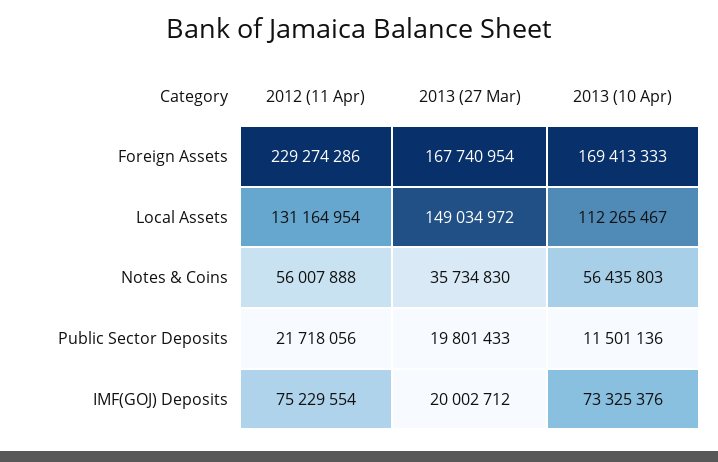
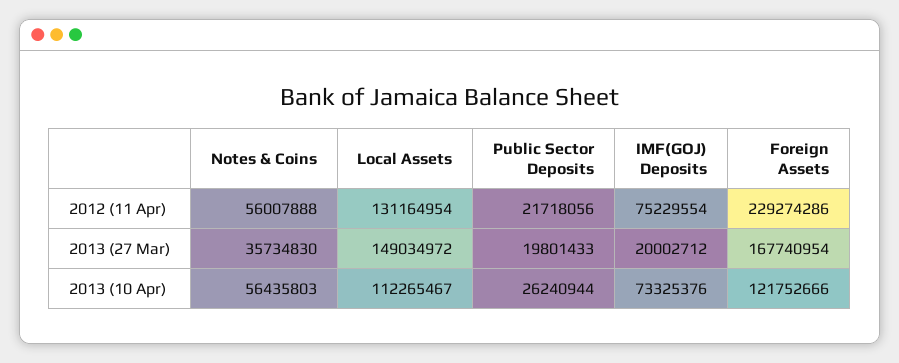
  {
    "2012 (11 Apr)": {
      "Foreign Assets": 229274286,
      "Local Assets": 131164954,
      "Notes & Coins": 56007888,
      "Public Sector Deposits": 21718056,
      "IMF(GOJ) Deposits": 75229554
    },
    "2013 (27 Mar)": {
      "Foreign Assets": 167740954,
      "Local Assets": 149034972,
      "Notes & Coins": 35734830,
      "Public Sector Deposits": 19801433,
      "IMF(GOJ) Deposits": 20002712
    },
    "2013 (10 Apr)": {
-     "Foreign Assets": 169413333,
+     "Foreign Assets": 121752666,
      "Local Assets": 112265467,
      "Notes & Coins": 56435803,
-     "Public Sector Deposits": 11501136,
+     "Public Sector Deposits": 26240944,
      "IMF(GOJ) Deposits": 73325376
    }
  }

